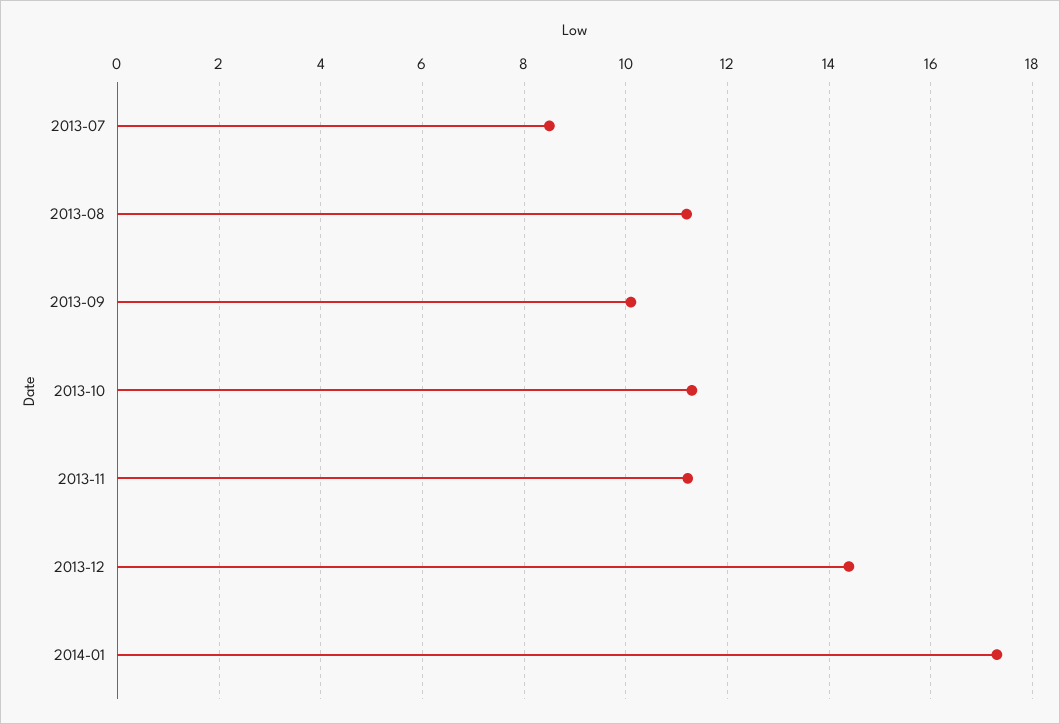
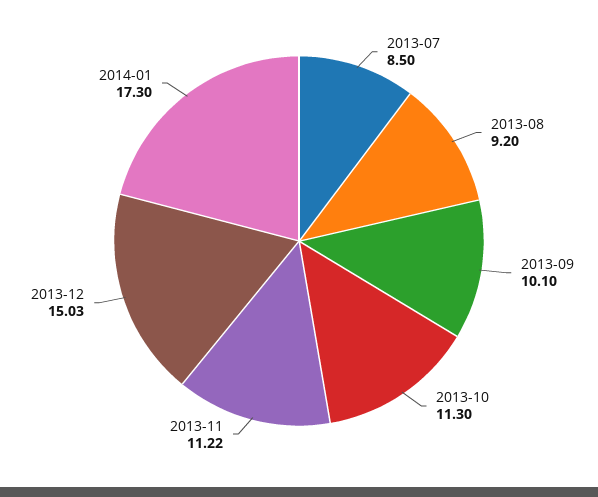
  {
    "2013-07": 8.5,
-   "2013-08": 11.2,
+   "2013-08": 9.2,
    "2013-09": 10.1,
    "2013-10": 11.3,
    "2013-11": 11.22,
-   "2013-12": 14.4,
+   "2013-12": 15.03,
    "2014-01": 17.3
  }

